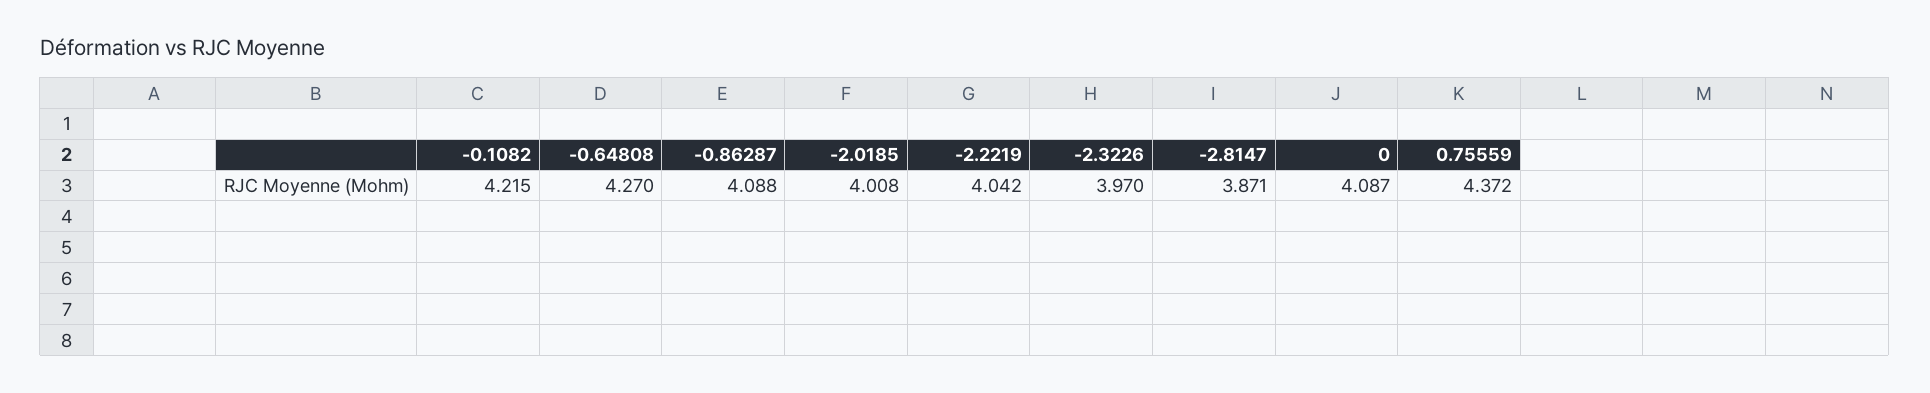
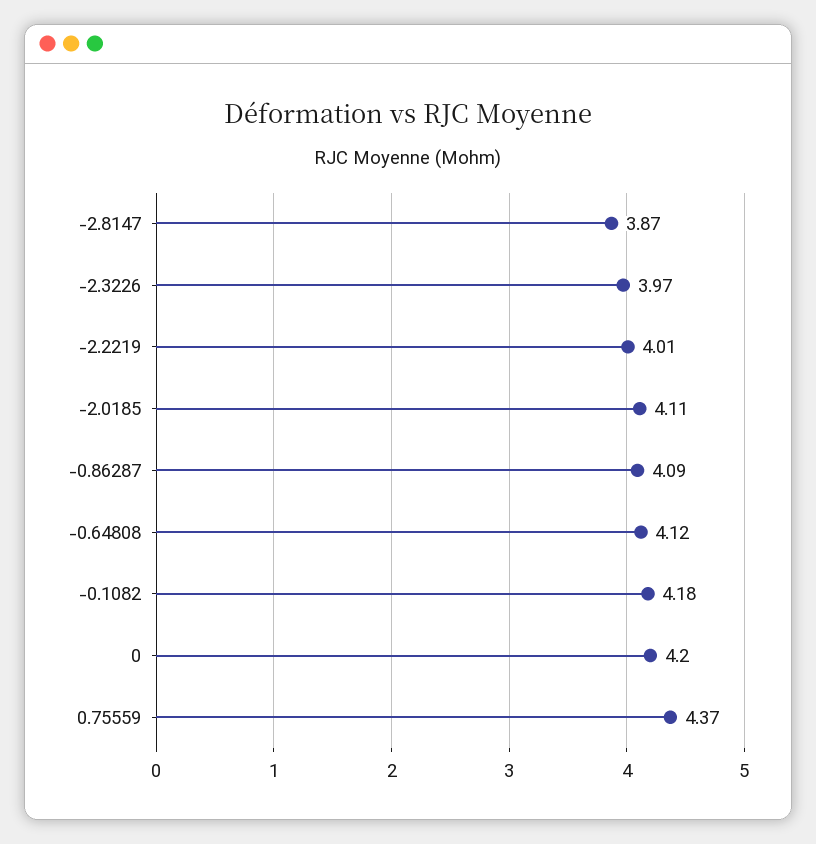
  {
-   "-0.1082": 4.215,
+   "-0.1082": 4.18,
-   "-0.64808": 4.27,
+   "-0.64808": 4.12,
    "-0.86287": 4.088,
-   "-2.0185": 4.008,
+   "-2.0185": 4.11,
-   "-2.2219": 4.042,
+   "-2.2219": 4.01,
    "-2.3226": 3.97,
    "-2.8147": 3.871,
-   "0": 4.087,
+   "0": 4.2,
    "0.75559": 4.372
  }

